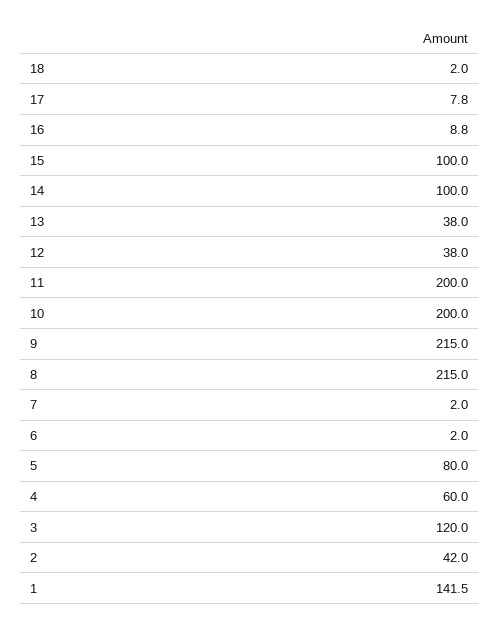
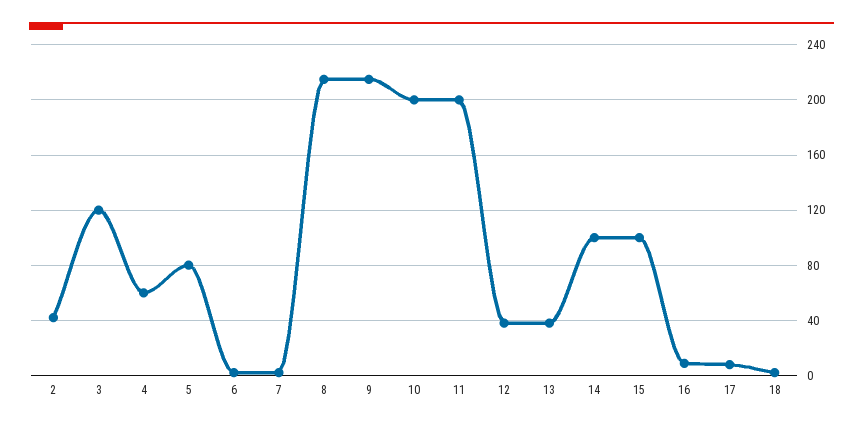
  {
    "18": 2,
    "17": 7.8,
    "16": 8.8,
    "15": 100,
    "14": 100,
    "13": 38,
    "12": 38,
    "11": 200,
    "10": 200,
    "9": 215,
    "8": 215,
    "7": 2,
    "6": 2,
    "5": 80,
    "4": 60,
    "3": 120,
-   "2": 42,
+   "2": 42
-   "1": 141.5
  }

